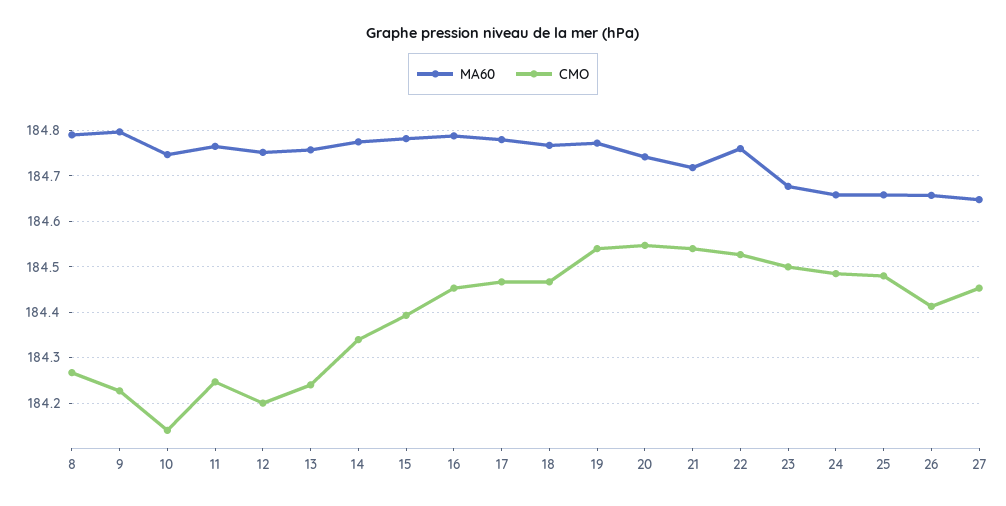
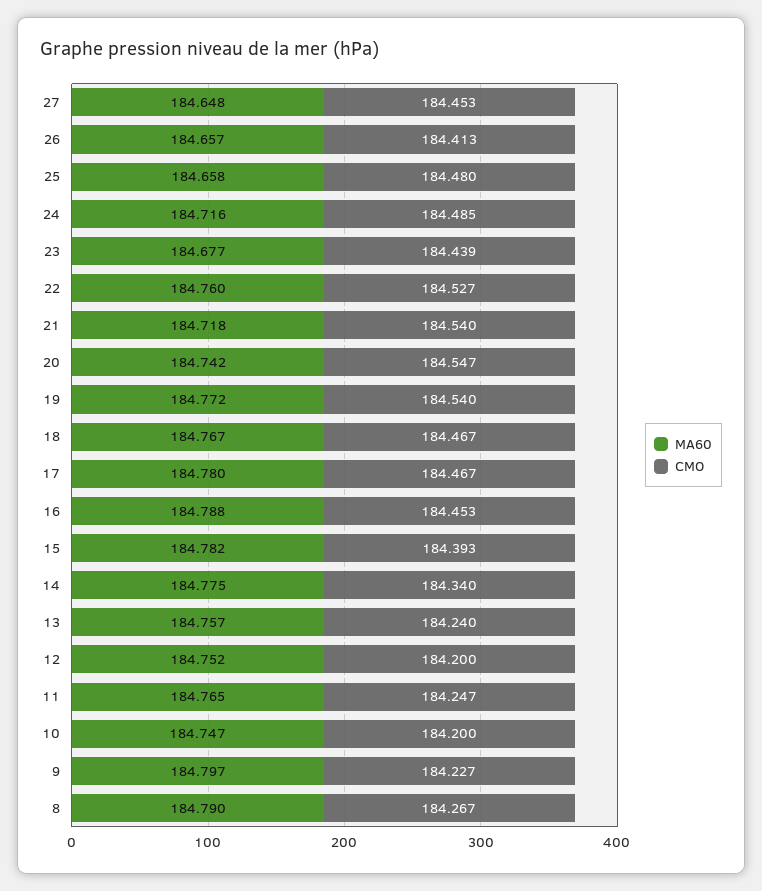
  {
    "MA60": {
      "8": 184.79,
      "9": 184.797,
      "10": 184.747,
      "11": 184.765,
      "12": 184.752,
      "13": 184.757,
      "14": 184.775,
      "15": 184.782,
      "16": 184.788,
      "17": 184.78,
      "18": 184.767,
      "19": 184.772,
      "20": 184.742,
      "21": 184.718,
      "22": 184.76,
      "23": 184.677,
-     "24": 184.66,
+     "24": 184.716,
      "25": 184.658,
      "26": 184.657,
      "27": 184.648
    },
    "CMO": {
      "8": 184.267,
      "9": 184.227,
-     "10": 184.14,
+     "10": 184.2,
      "11": 184.247,
      "12": 184.2,
      "13": 184.24,
      "14": 184.34,
      "15": 184.393,
      "16": 184.453,
      "17": 184.467,
      "18": 184.467,
      "19": 184.54,
      "20": 184.547,
      "21": 184.54,
      "22": 184.527,
-     "23": 184.5,
+     "23": 184.439,
      "24": 184.485,
      "25": 184.48,
      "26": 184.413,
      "27": 184.453
    }
  }

